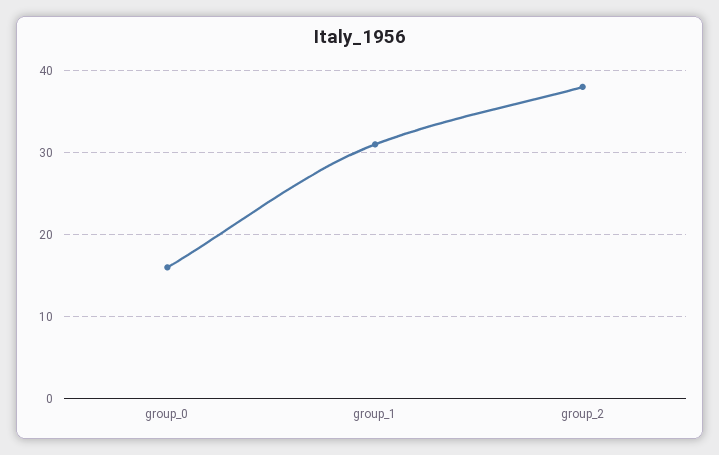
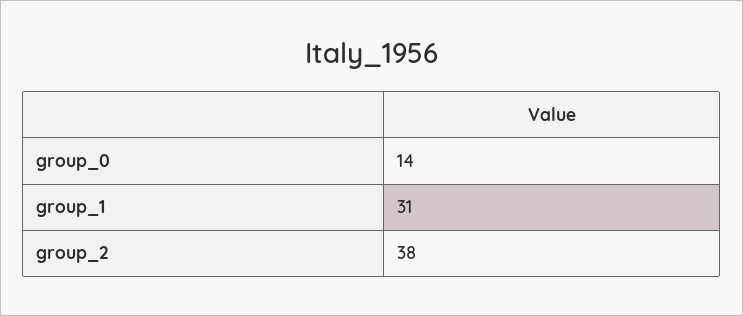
  {
-   "group_0": 16,
+   "group_0": 14,
    "group_1": 31,
    "group_2": 38
  }

